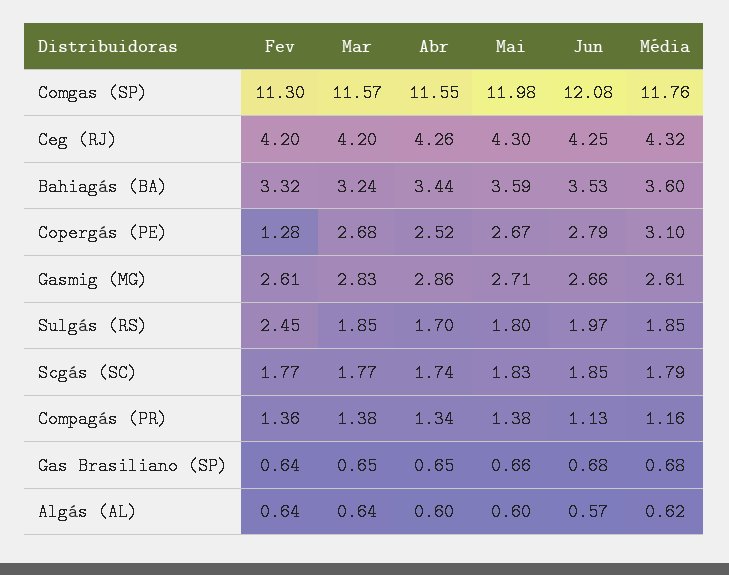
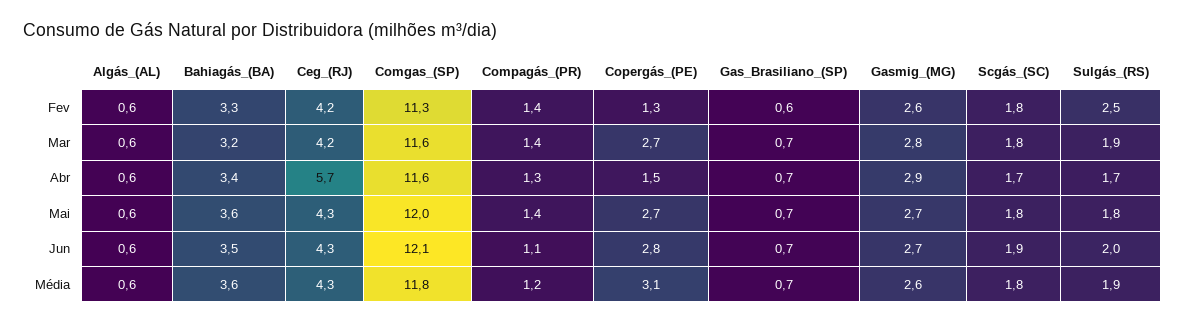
  {
    "Fev": {
      "Comgas (SP)": 11.3,
      "Ceg (RJ)": 4.2,
      "Bahiagás (BA)": 3.32,
      "Copergás (PE)": 1.28,
      "Gasmig (MG)": 2.61,
      "Sulgás (RS)": 2.45,
      "Scgás (SC)": 1.77,
      "Compagás (PR)": 1.36,
      "Gas Brasiliano (SP)": 0.64,
      "Algás (AL)": 0.64
    },
    "Mar": {
      "Comgas (SP)": 11.57,
      "Ceg (RJ)": 4.2,
      "Bahiagás (BA)": 3.24,
      "Copergás (PE)": 2.68,
      "Gasmig (MG)": 2.83,
      "Sulgás (RS)": 1.85,
      "Scgás (SC)": 1.77,
      "Compagás (PR)": 1.38,
      "Gas Brasiliano (SP)": 0.65,
      "Algás (AL)": 0.64
    },
    "Abr": {
      "Comgas (SP)": 11.55,
-     "Ceg (RJ)": 4.26,
+     "Ceg (RJ)": 5.7,
      "Bahiagás (BA)": 3.44,
-     "Copergás (PE)": 2.52,
+     "Copergás (PE)": 1.5,
      "Gasmig (MG)": 2.86,
      "Sulgás (RS)": 1.7,
      "Scgás (SC)": 1.74,
      "Compagás (PR)": 1.34,
      "Gas Brasiliano (SP)": 0.65,
      "Algás (AL)": 0.6
    },
    "Mai": {
      "Comgas (SP)": 11.98,
      "Ceg (RJ)": 4.3,
      "Bahiagás (BA)": 3.59,
      "Copergás (PE)": 2.67,
      "Gasmig (MG)": 2.71,
      "Sulgás (RS)": 1.8,
      "Scgás (SC)": 1.83,
      "Compagás (PR)": 1.38,
      "Gas Brasiliano (SP)": 0.66,
      "Algás (AL)": 0.6
    },
    "Jun": {
      "Comgas (SP)": 12.08,
      "Ceg (RJ)": 4.25,
      "Bahiagás (BA)": 3.53,
      "Copergás (PE)": 2.79,
      "Gasmig (MG)": 2.66,
      "Sulgás (RS)": 1.97,
      "Scgás (SC)": 1.85,
      "Compagás (PR)": 1.13,
      "Gas Brasiliano (SP)": 0.68,
      "Algás (AL)": 0.57
    },
    "Média": {
      "Comgas (SP)": 11.76,
      "Ceg (RJ)": 4.32,
      "Bahiagás (BA)": 3.6,
      "Copergás (PE)": 3.1,
      "Gasmig (MG)": 2.61,
      "Sulgás (RS)": 1.85,
      "Scgás (SC)": 1.79,
      "Compagás (PR)": 1.16,
      "Gas Brasiliano (SP)": 0.68,
      "Algás (AL)": 0.62
    }
  }

